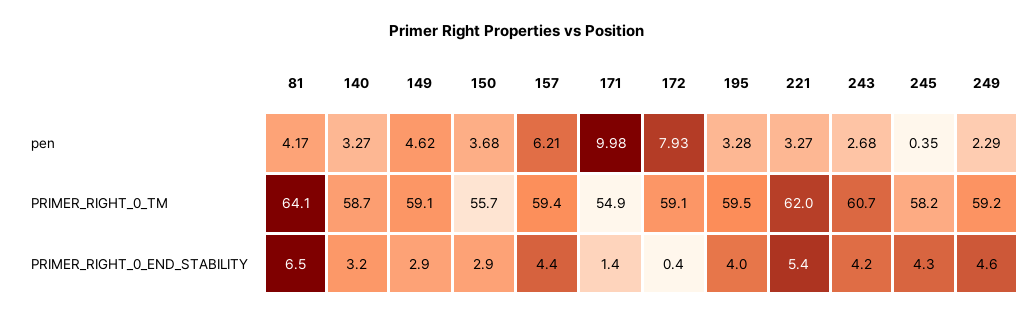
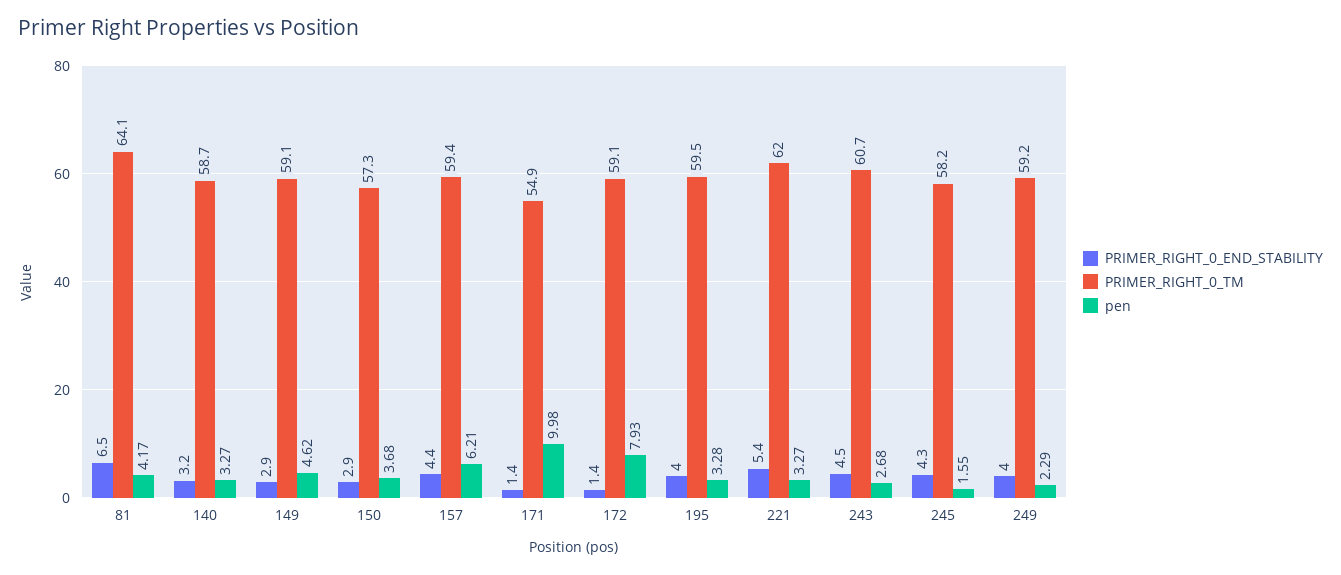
  {
    "pen": {
      "81": 4.17,
      "140": 3.27,
      "149": 4.62,
      "150": 3.68,
      "157": 6.21,
      "171": 9.98,
      "172": 7.93,
      "195": 3.28,
      "221": 3.27,
      "243": 2.68,
-     "245": 0.35,
+     "245": 1.55,
      "249": 2.29
    },
    "PRIMER_RIGHT_0_TM": {
      "81": 64.1,
      "140": 58.7,
      "149": 59.1,
-     "150": 55.7,
+     "150": 57.3,
      "157": 59.4,
      "171": 54.9,
      "172": 59.1,
      "195": 59.5,
      "221": 62,
      "243": 60.7,
      "245": 58.2,
      "249": 59.2
    },
    "PRIMER_RIGHT_0_END_STABILITY": {
      "81": 6.5,
      "140": 3.2,
      "149": 2.9,
      "150": 2.9,
      "157": 4.4,
      "171": 1.4,
-     "172": 0.4,
+     "172": 1.4,
      "195": 4,
      "221": 5.4,
-     "243": 4.2,
+     "243": 4.5,
      "245": 4.3,
-     "249": 4.6
+     "249": 4
    }
  }

